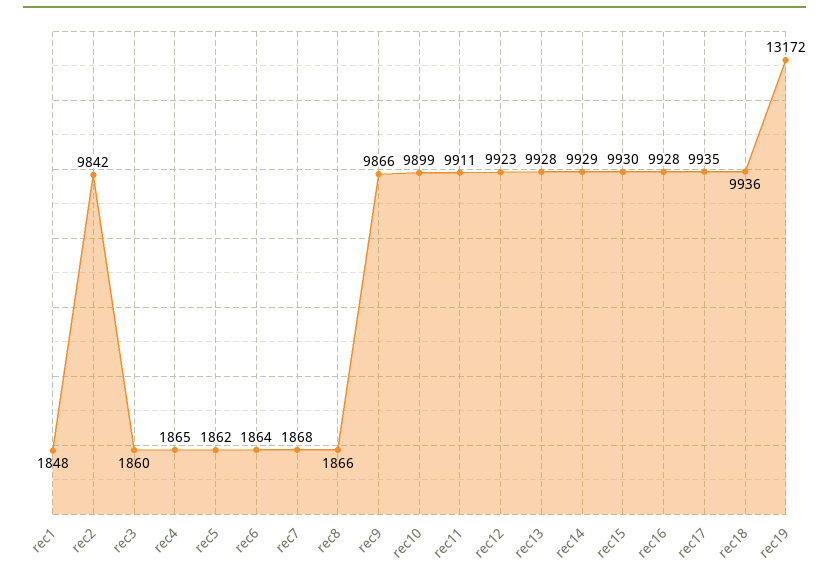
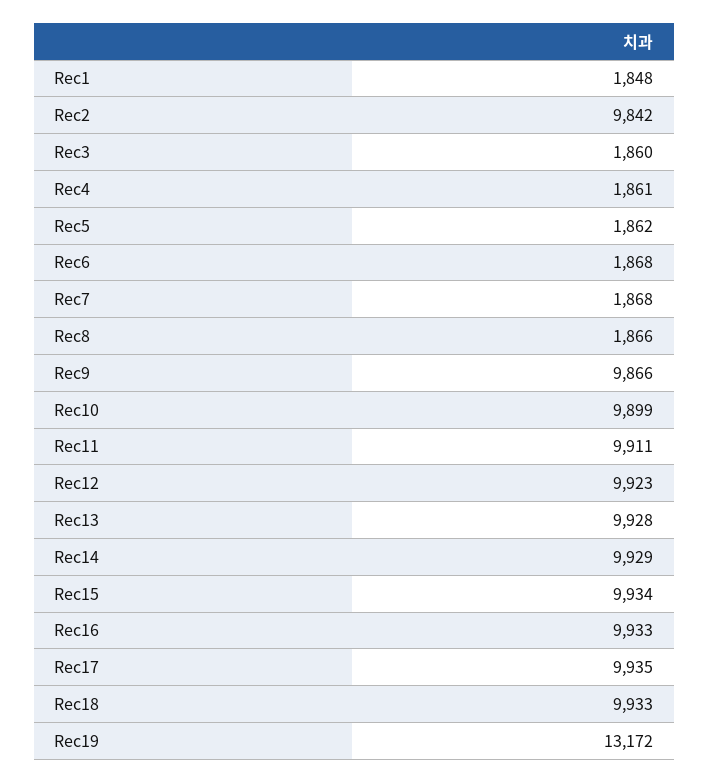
  {
    "rec1": 1848,
    "rec2": 9842,
    "rec3": 1860,
-   "rec4": 1865,
+   "rec4": 1861,
    "rec5": 1862,
-   "rec6": 1864,
+   "rec6": 1868,
    "rec7": 1868,
    "rec8": 1866,
    "rec9": 9866,
    "rec10": 9899,
    "rec11": 9911,
    "rec12": 9923,
    "rec13": 9928,
    "rec14": 9929,
-   "rec15": 9930,
+   "rec15": 9934,
-   "rec16": 9928,
+   "rec16": 9933,
    "rec17": 9935,
-   "rec18": 9936,
+   "rec18": 9933,
    "rec19": 13172
  }

